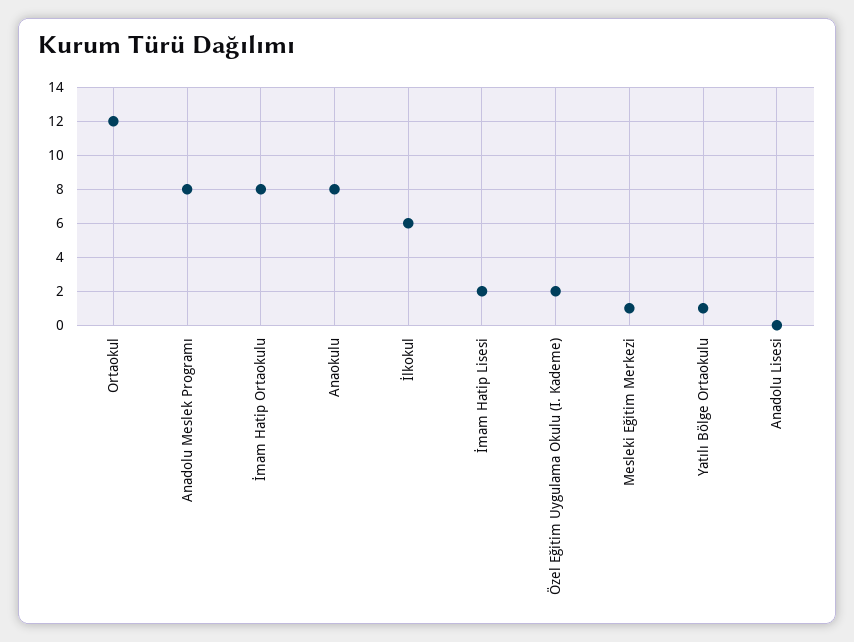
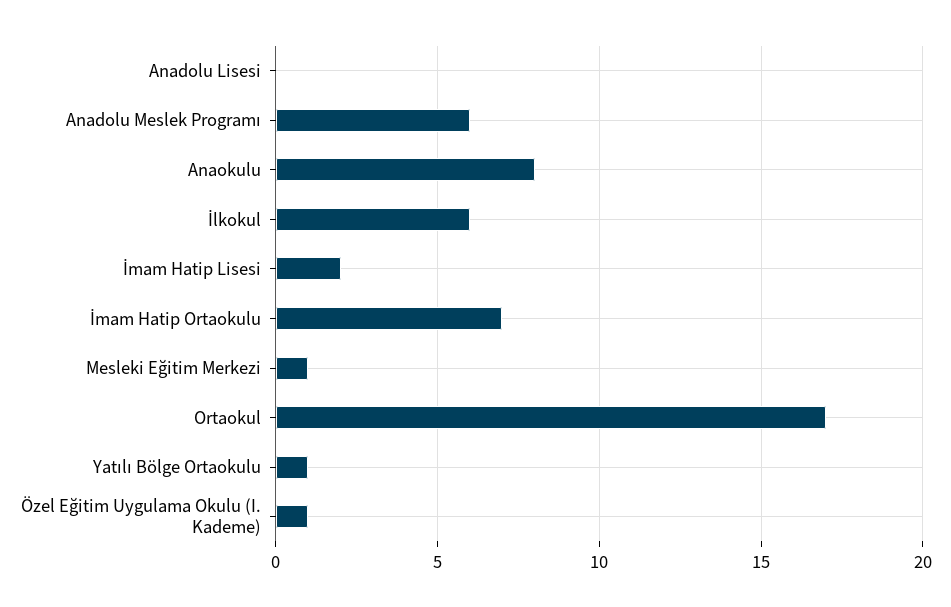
  {
-   "Ortaokul": 12,
+   "Ortaokul": 17,
-   "Anadolu Meslek Programı": 8,
+   "Anadolu Meslek Programı": 6,
-   "İmam Hatip Ortaokulu": 8,
+   "İmam Hatip Ortaokulu": 7,
    "Anaokulu": 8,
    "İlkokul": 6,
    "İmam Hatip Lisesi": 2,
-   "Özel Eğitim Uygulama Okulu (I. Kademe)": 2,
+   "Özel Eğitim Uygulama Okulu (I. Kademe)": 1,
    "Mesleki Eğitim Merkezi": 1,
    "Yatılı Bölge Ortaokulu": 1,
    "Anadolu Lisesi": 0
  }

